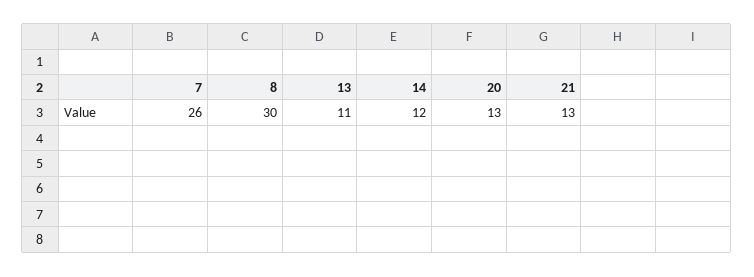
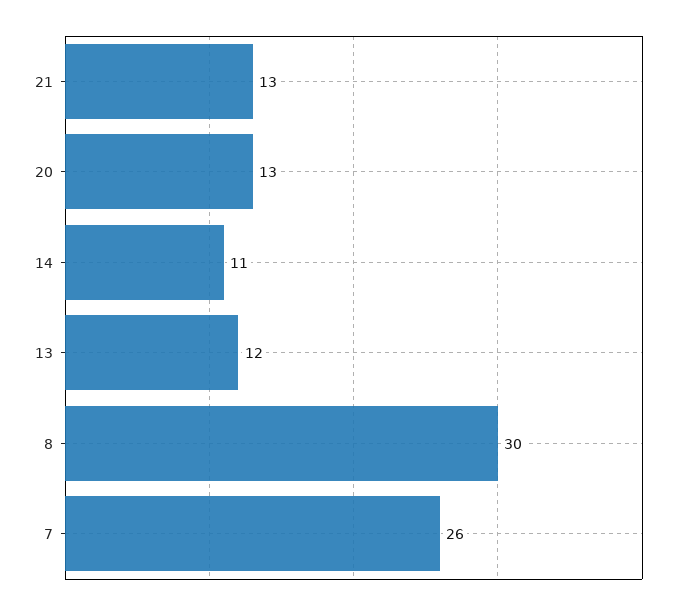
  {
    "7": 26,
    "8": 30,
-   "13": 11,
+   "13": 12,
-   "14": 12,
+   "14": 11,
    "20": 13,
    "21": 13
  }

